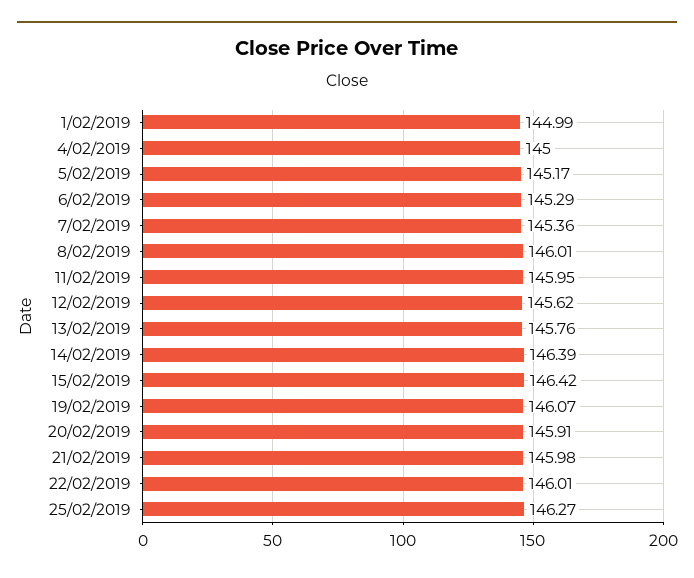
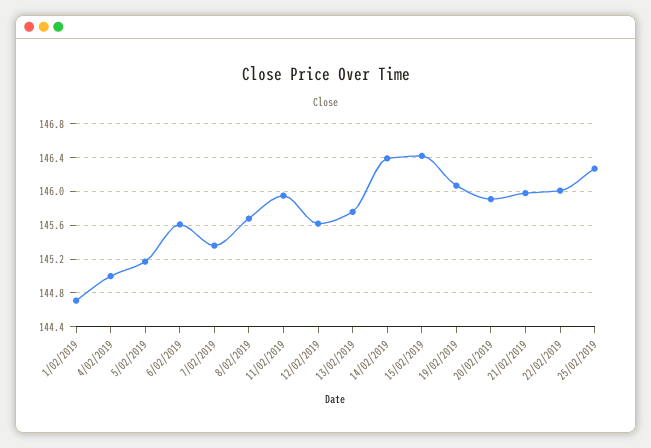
  {
-   "1/02/2019": 144.99,
+   "1/02/2019": 144.7,
    "4/02/2019": 145,
    "5/02/2019": 145.17,
-   "6/02/2019": 145.29,
+   "6/02/2019": 145.6,
    "7/02/2019": 145.36,
-   "8/02/2019": 146.01,
+   "8/02/2019": 145.7,
    "11/02/2019": 145.95,
    "12/02/2019": 145.62,
    "13/02/2019": 145.76,
    "14/02/2019": 146.39,
    "15/02/2019": 146.42,
    "19/02/2019": 146.07,
    "20/02/2019": 145.91,
    "21/02/2019": 145.98,
    "22/02/2019": 146.01,
    "25/02/2019": 146.27
  }

